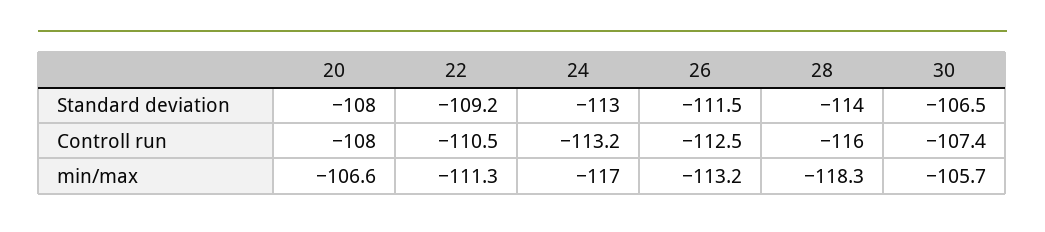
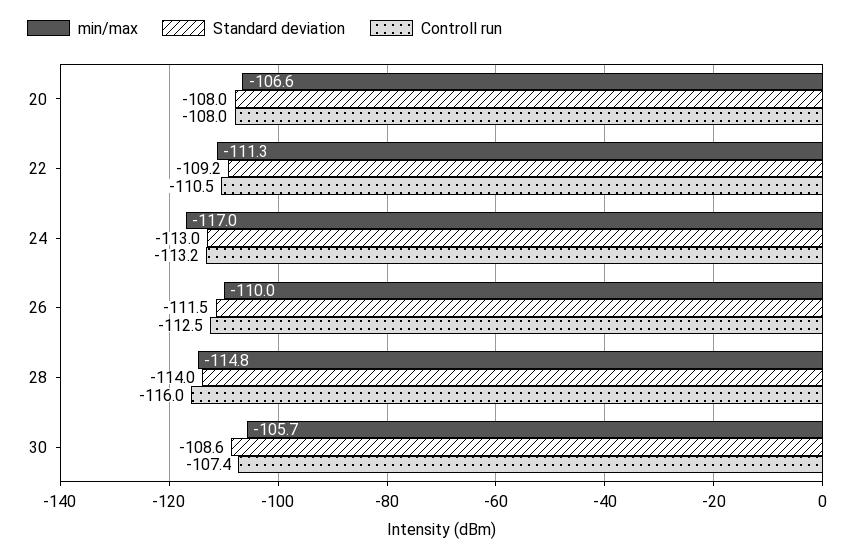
  {
    "Standard deviation": {
      "20": -108,
      "22": -109.2,
      "24": -113,
      "26": -111.5,
      "28": -114,
-     "30": -106.5
+     "30": -108.6
    },
    "Controll run": {
      "20": -108,
      "22": -110.5,
      "24": -113.2,
      "26": -112.5,
      "28": -116,
      "30": -107.4
    },
    "min/max": {
      "20": -106.6,
      "22": -111.3,
      "24": -117,
-     "26": -113.2,
+     "26": -110,
-     "28": -118.3,
+     "28": -114.8,
      "30": -105.7
    }
  }

